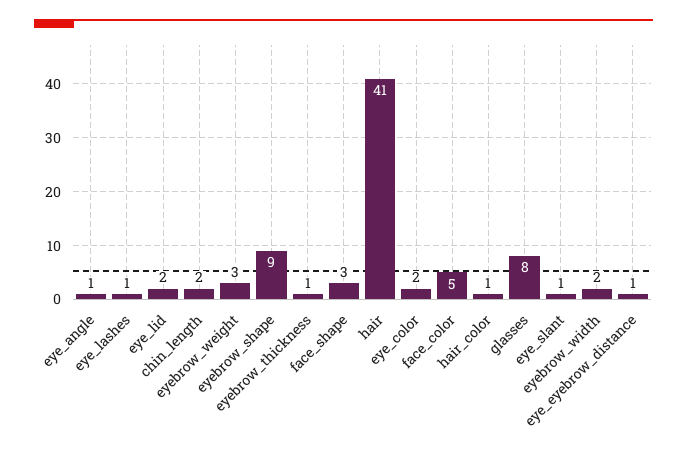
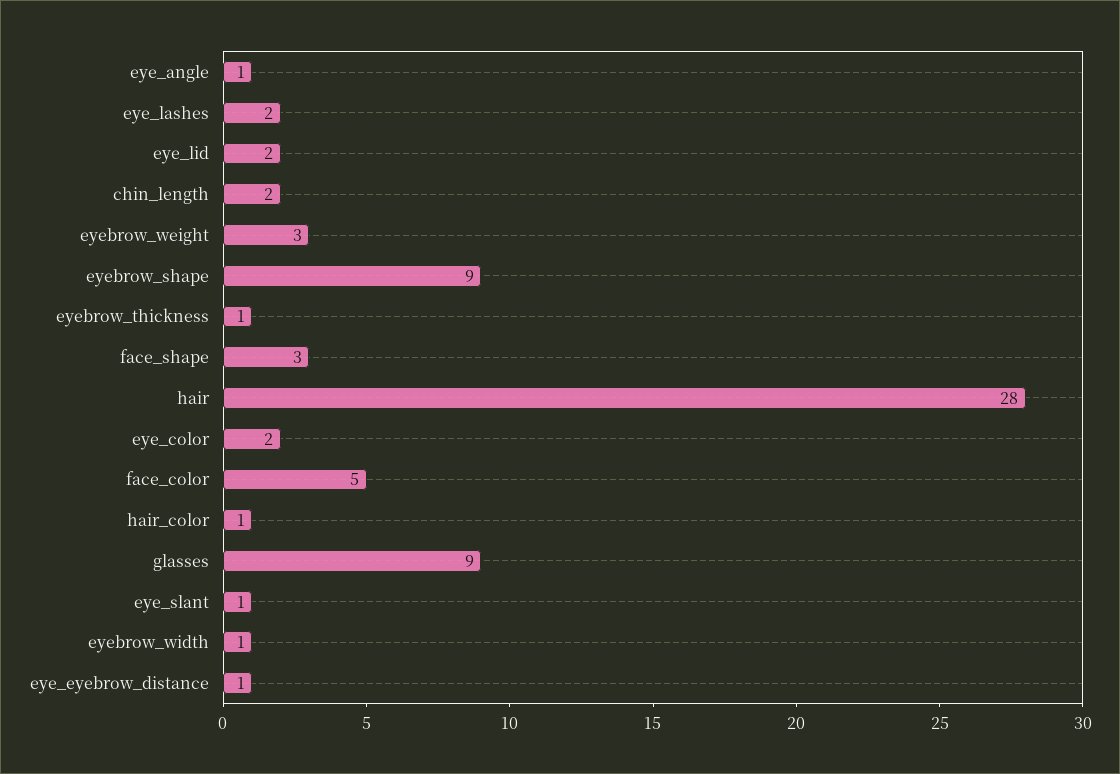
  {
    "eye_angle": 1,
-   "eye_lashes": 1,
+   "eye_lashes": 2,
    "eye_lid": 2,
    "chin_length": 2,
    "eyebrow_weight": 3,
    "eyebrow_shape": 9,
    "eyebrow_thickness": 1,
    "face_shape": 3,
-   "hair": 41,
+   "hair": 28,
    "eye_color": 2,
    "face_color": 5,
    "hair_color": 1,
-   "glasses": 8,
+   "glasses": 9,
    "eye_slant": 1,
-   "eyebrow_width": 2,
+   "eyebrow_width": 1,
    "eye_eyebrow_distance": 1
  }

